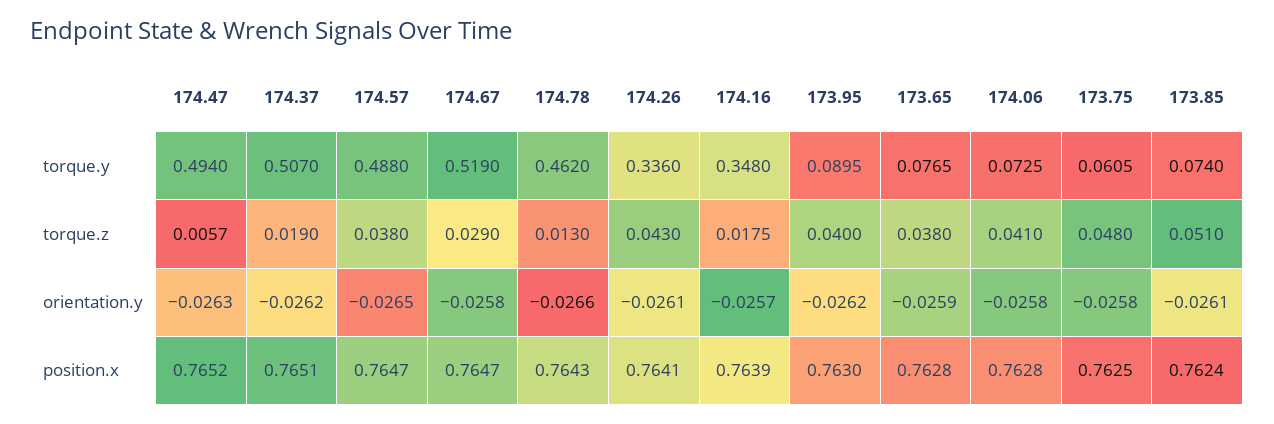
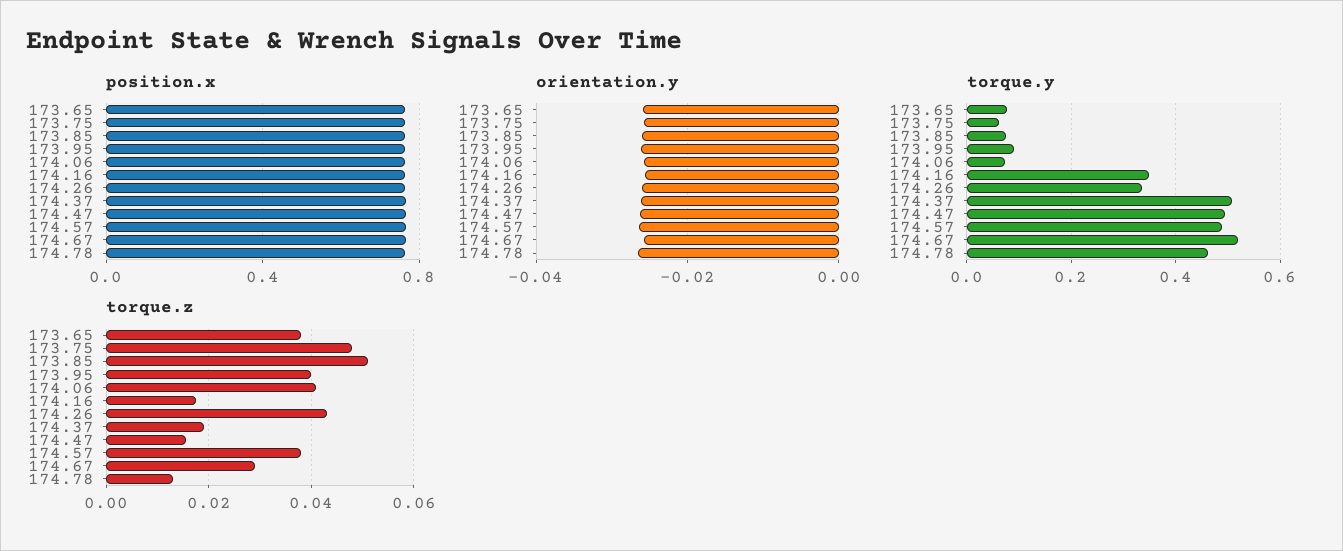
  {
    "torque.y": {
      "174.47": 0.494,
      "174.37": 0.507,
      "174.57": 0.488,
      "174.67": 0.519,
      "174.78": 0.462,
      "174.26": 0.336,
      "174.16": 0.348,
      "173.95": 0.0895,
      "173.65": 0.0765,
      "174.06": 0.0725,
      "173.75": 0.0605,
      "173.85": 0.074
    },
    "torque.z": {
-     "174.47": 0.0057,
+     "174.47": 0.016,
      "174.37": 0.019,
      "174.57": 0.038,
      "174.67": 0.029,
      "174.78": 0.013,
      "174.26": 0.043,
      "174.16": 0.0175,
      "173.95": 0.04,
      "173.65": 0.038,
      "174.06": 0.041,
      "173.75": 0.048,
      "173.85": 0.051
    },
    "orientation.y": {
      "174.47": -0.0263,
      "174.37": -0.0262,
      "174.57": -0.0265,
      "174.67": -0.0258,
      "174.78": -0.0266,
      "174.26": -0.0261,
      "174.16": -0.0257,
      "173.95": -0.0262,
      "173.65": -0.0259,
      "174.06": -0.0258,
      "173.75": -0.0258,
      "173.85": -0.0261
    },
    "position.x": {
      "174.47": 0.7652,
      "174.37": 0.7651,
      "174.57": 0.7647,
      "174.67": 0.7647,
      "174.78": 0.7643,
      "174.26": 0.7641,
      "174.16": 0.7639,
      "173.95": 0.763,
      "173.65": 0.7628,
      "174.06": 0.7628,
      "173.75": 0.7625,
      "173.85": 0.7624
    }
  }

